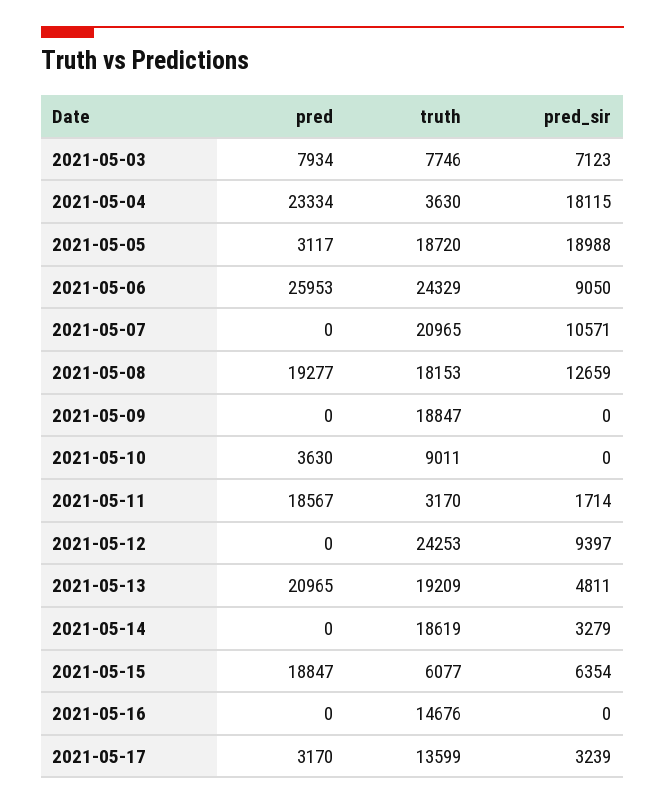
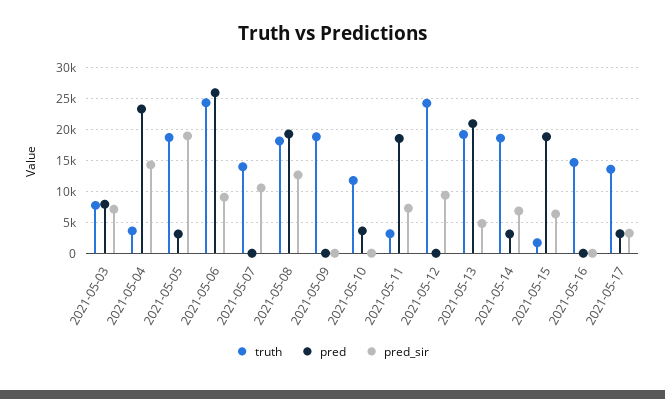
  {
    "pred": {
      "2021-05-03": 7934,
      "2021-05-04": 23334,
      "2021-05-05": 3117,
      "2021-05-06": 25953,
      "2021-05-07": 0,
      "2021-05-08": 19277,
      "2021-05-09": 0,
      "2021-05-10": 3630,
      "2021-05-11": 18567,
      "2021-05-12": 0,
      "2021-05-13": 20965,
-     "2021-05-14": 0,
+     "2021-05-14": 3000,
      "2021-05-15": 18847,
      "2021-05-16": 0,
      "2021-05-17": 3170
    },
    "truth": {
      "2021-05-03": 7746,
      "2021-05-04": 3630,
      "2021-05-05": 18720,
      "2021-05-06": 24329,
-     "2021-05-07": 20965,
+     "2021-05-07": 14000,
      "2021-05-08": 18153,
      "2021-05-09": 18847,
-     "2021-05-10": 9011,
+     "2021-05-10": 12000,
      "2021-05-11": 3170,
      "2021-05-12": 24253,
      "2021-05-13": 19209,
      "2021-05-14": 18619,
-     "2021-05-15": 6077,
+     "2021-05-15": 2000,
      "2021-05-16": 14676,
      "2021-05-17": 13599
    },
    "pred_sir": {
      "2021-05-03": 7123,
-     "2021-05-04": 18115,
+     "2021-05-04": 14000,
      "2021-05-05": 18988,
      "2021-05-06": 9050,
      "2021-05-07": 10571,
      "2021-05-08": 12659,
      "2021-05-09": 0,
      "2021-05-10": 0,
-     "2021-05-11": 1714,
+     "2021-05-11": 7000,
      "2021-05-12": 9397,
      "2021-05-13": 4811,
-     "2021-05-14": 3279,
+     "2021-05-14": 7000,
      "2021-05-15": 6354,
      "2021-05-16": 0,
      "2021-05-17": 3239
    }
  }

